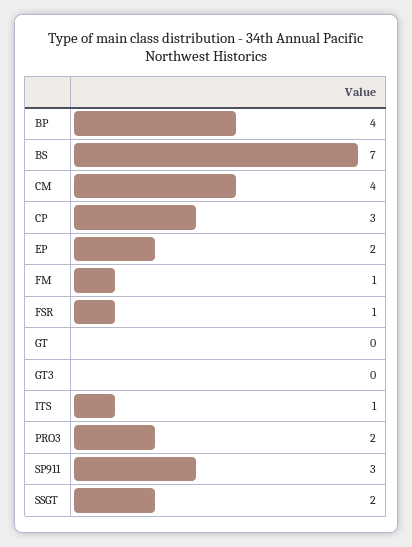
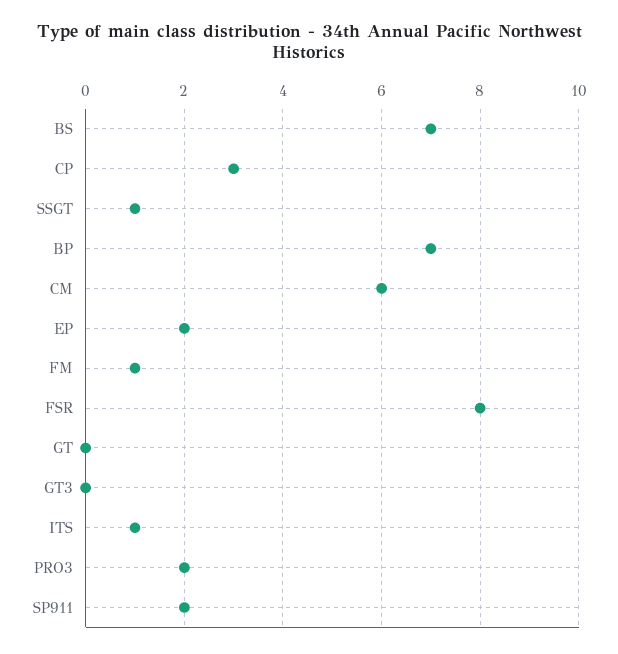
  {
-   "BP": 4,
+   "BP": 7,
    "BS": 7,
-   "CM": 4,
+   "CM": 6,
    "CP": 3,
    "EP": 2,
    "FM": 1,
-   "FSR": 1,
+   "FSR": 8,
    "GT": 0,
    "GT3": 0,
    "ITS": 1,
    "PRO3": 2,
-   "SP911": 3,
+   "SP911": 2,
-   "SSGT": 2
+   "SSGT": 1
  }

